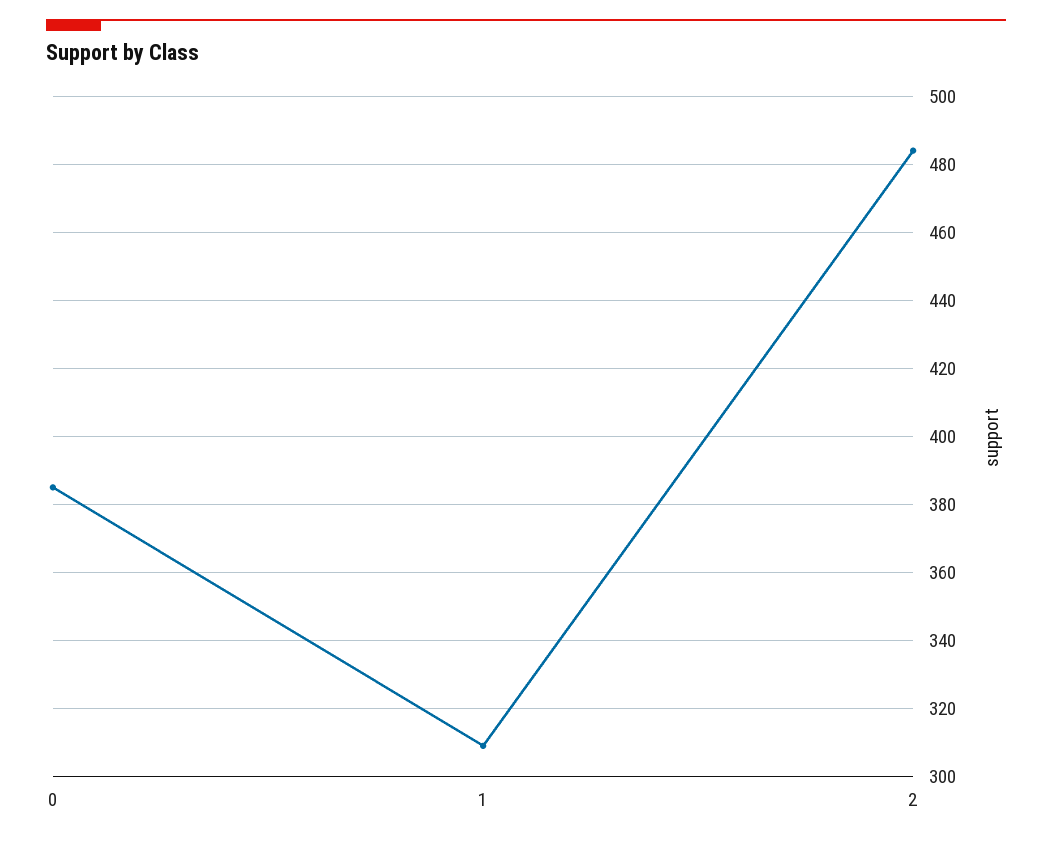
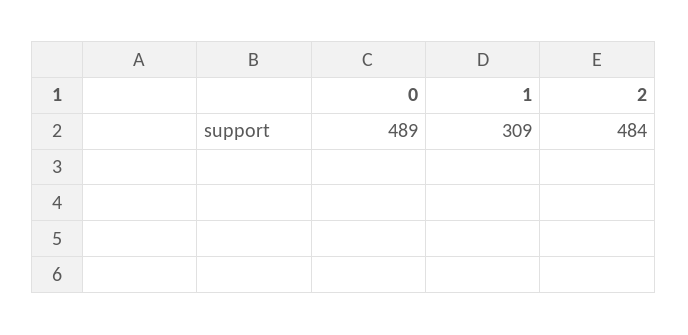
  {
-   "0": 385,
+   "0": 489,
    "1": 309,
    "2": 484
  }

